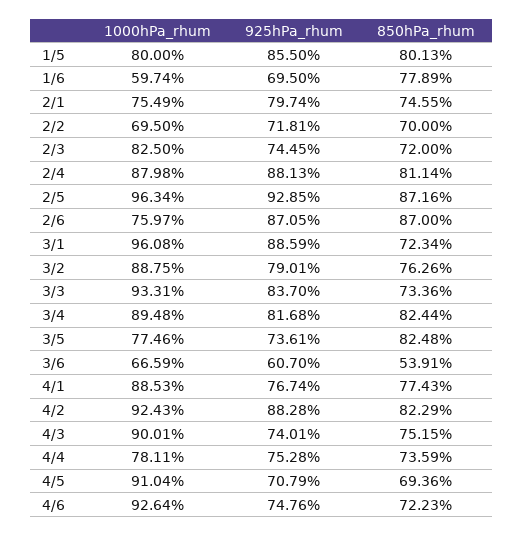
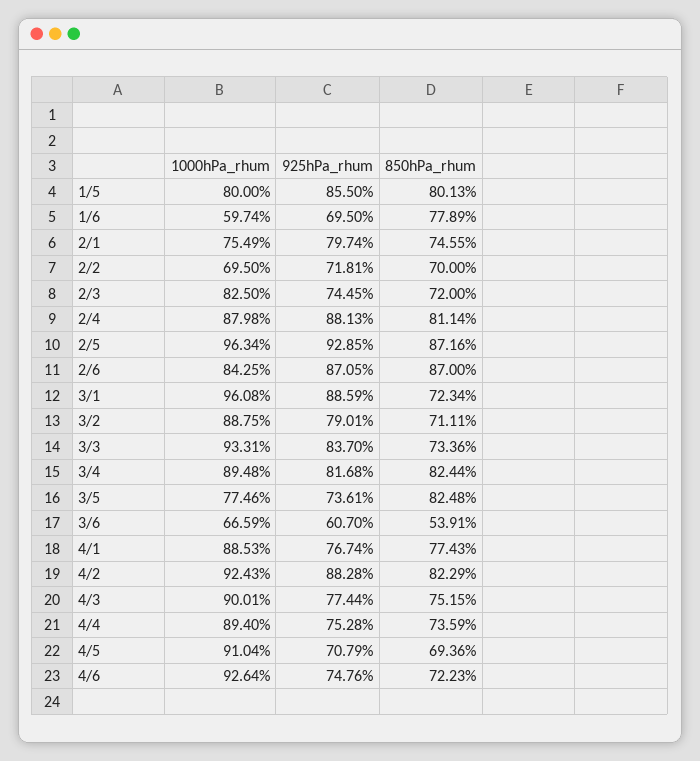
  {
    "1000hPa_rhum": {
      "1/5": 80,
      "1/6": 59.74,
      "2/1": 75.49,
      "2/2": 69.5,
      "2/3": 82.5,
      "2/4": 87.98,
      "2/5": 96.34,
-     "2/6": 75.97,
+     "2/6": 84.25,
      "3/1": 96.08,
      "3/2": 88.75,
      "3/3": 93.31,
      "3/4": 89.48,
      "3/5": 77.46,
      "3/6": 66.59,
      "4/1": 88.53,
      "4/2": 92.43,
      "4/3": 90.01,
-     "4/4": 78.11,
+     "4/4": 89.4,
      "4/5": 91.04,
      "4/6": 92.64
    },
    "925hPa_rhum": {
      "1/5": 85.5,
      "1/6": 69.5,
      "2/1": 79.74,
      "2/2": 71.81,
      "2/3": 74.45,
      "2/4": 88.13,
      "2/5": 92.85,
      "2/6": 87.05,
      "3/1": 88.59,
      "3/2": 79.01,
      "3/3": 83.7,
      "3/4": 81.68,
      "3/5": 73.61,
      "3/6": 60.7,
      "4/1": 76.74,
      "4/2": 88.28,
-     "4/3": 74.01,
+     "4/3": 77.44,
      "4/4": 75.28,
      "4/5": 70.79,
      "4/6": 74.76
    },
    "850hPa_rhum": {
      "1/5": 80.13,
      "1/6": 77.89,
      "2/1": 74.55,
      "2/2": 70,
      "2/3": 72,
      "2/4": 81.14,
      "2/5": 87.16,
      "2/6": 87,
      "3/1": 72.34,
-     "3/2": 76.26,
+     "3/2": 71.11,
      "3/3": 73.36,
      "3/4": 82.44,
      "3/5": 82.48,
      "3/6": 53.91,
      "4/1": 77.43,
      "4/2": 82.29,
      "4/3": 75.15,
      "4/4": 73.59,
      "4/5": 69.36,
      "4/6": 72.23
    }
  }

